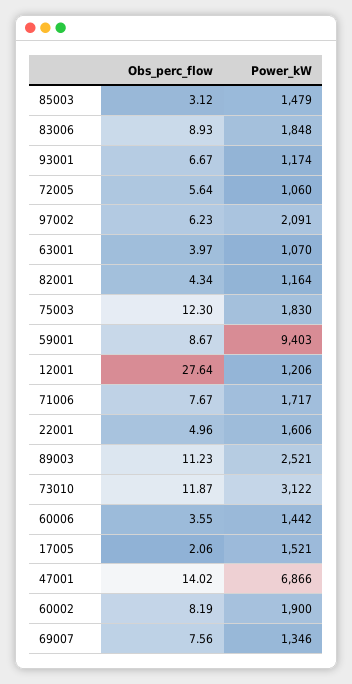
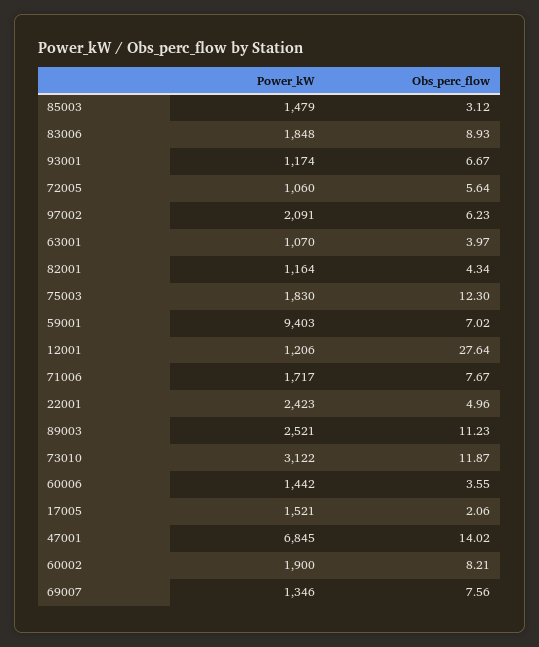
  {
    "Obs_perc_flow": {
      "85003": 3.12,
      "83006": 8.93,
      "93001": 6.67,
      "72005": 5.64,
      "97002": 6.23,
      "63001": 3.97,
      "82001": 4.34,
      "75003": 12.3,
-     "59001": 8.67,
+     "59001": 7.02,
      "12001": 27.64,
      "71006": 7.67,
      "22001": 4.96,
      "89003": 11.23,
      "73010": 11.87,
      "60006": 3.55,
      "17005": 2.06,
      "47001": 14.02,
-     "60002": 8.19,
+     "60002": 8.21,
      "69007": 7.56
    },
    "Power_kW": {
      "85003": 1479,
      "83006": 1848,
      "93001": 1174,
      "72005": 1060,
      "97002": 2091,
      "63001": 1070,
      "82001": 1164,
      "75003": 1830,
      "59001": 9403,
      "12001": 1206,
      "71006": 1717,
-     "22001": 1606,
+     "22001": 2423,
      "89003": 2521,
      "73010": 3122,
      "60006": 1442,
      "17005": 1521,
-     "47001": 6866,
+     "47001": 6845,
      "60002": 1900,
      "69007": 1346
    }
  }

